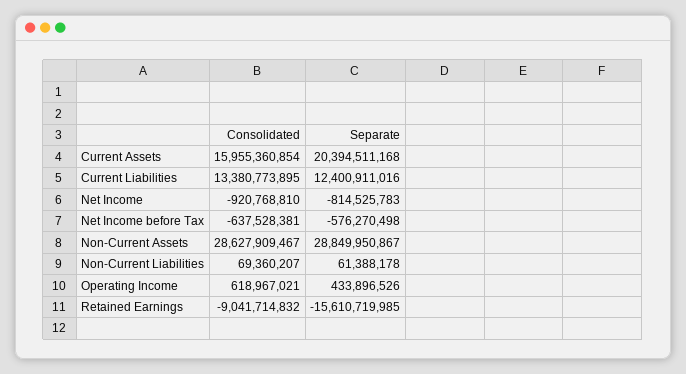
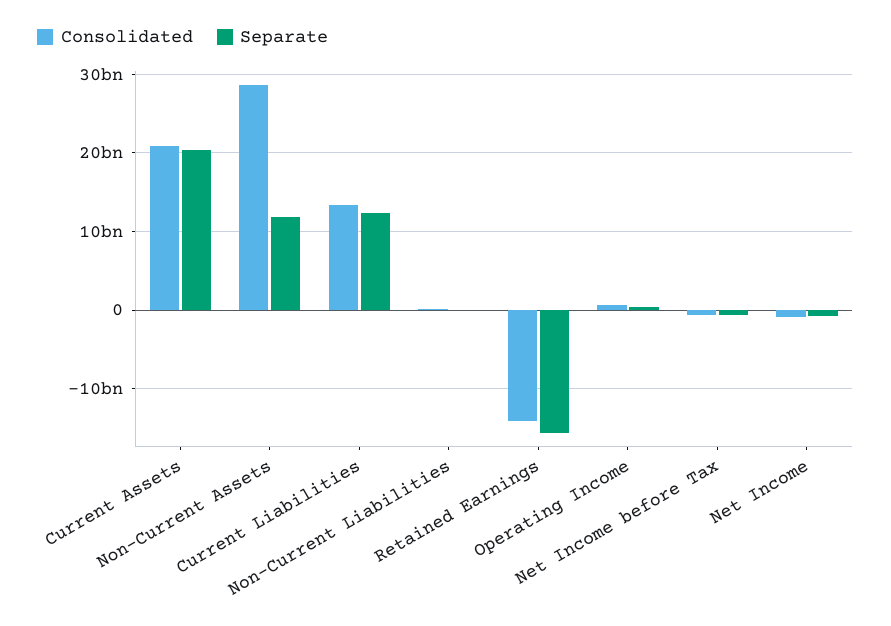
  {
    "Consolidated": {
-     "Current Assets": 15955360854,
+     "Current Assets": 21000000000,
      "Current Liabilities": 13380773895,
      "Net Income": -920768810,
      "Net Income before Tax": -637528381,
      "Non-Current Assets": 28627909467,
      "Non-Current Liabilities": 69360207,
      "Operating Income": 618967021,
-     "Retained Earnings": -9041714832
+     "Retained Earnings": -14000000000
    },
    "Separate": {
      "Current Assets": 20394511168,
      "Current Liabilities": 12400911016,
      "Net Income": -814525783,
      "Net Income before Tax": -576270498,
-     "Non-Current Assets": 28849950867,
+     "Non-Current Assets": 12000000000,
      "Non-Current Liabilities": 61388178,
      "Operating Income": 433896526,
      "Retained Earnings": -15610719985
    }
  }

